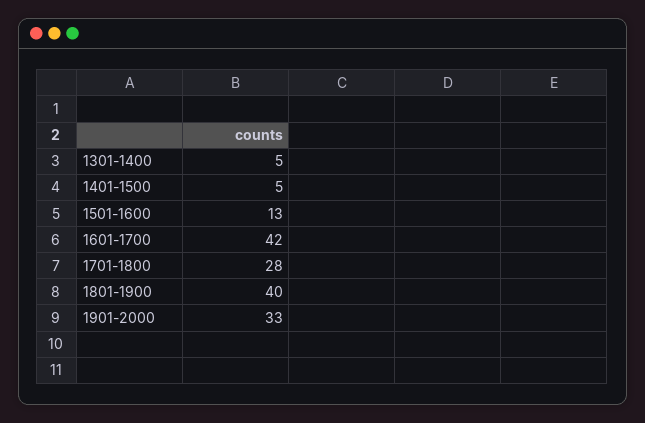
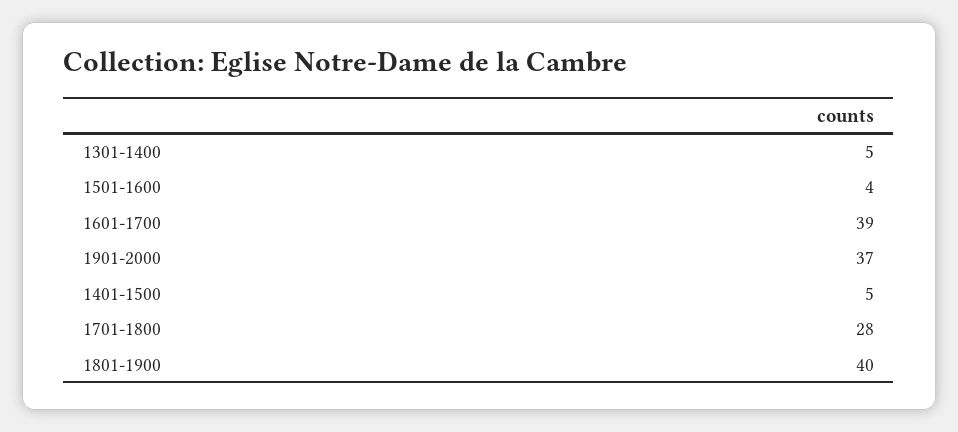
  {
    "1301-1400": 5,
    "1401-1500": 5,
-   "1501-1600": 13,
+   "1501-1600": 4,
-   "1601-1700": 42,
+   "1601-1700": 39,
    "1701-1800": 28,
    "1801-1900": 40,
-   "1901-2000": 33
+   "1901-2000": 37
  }

